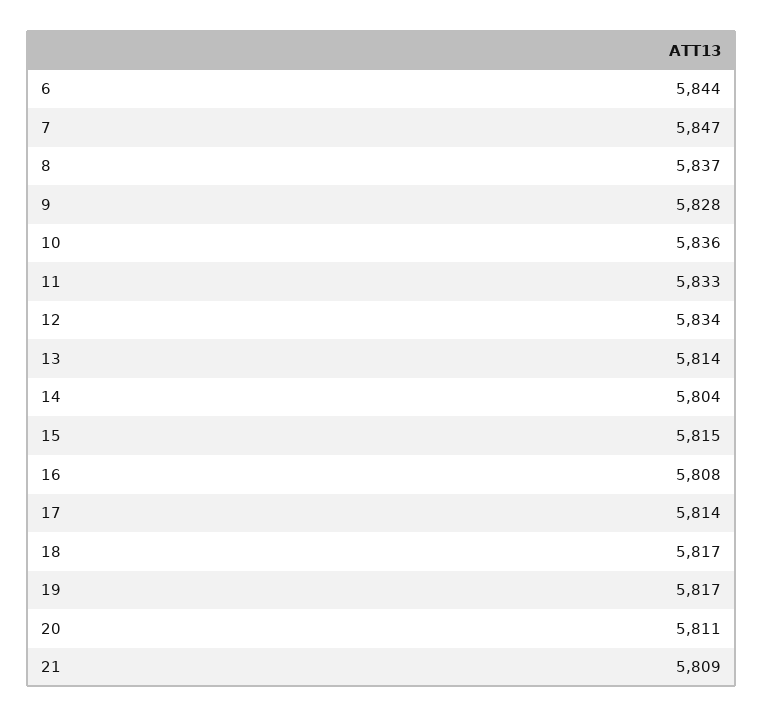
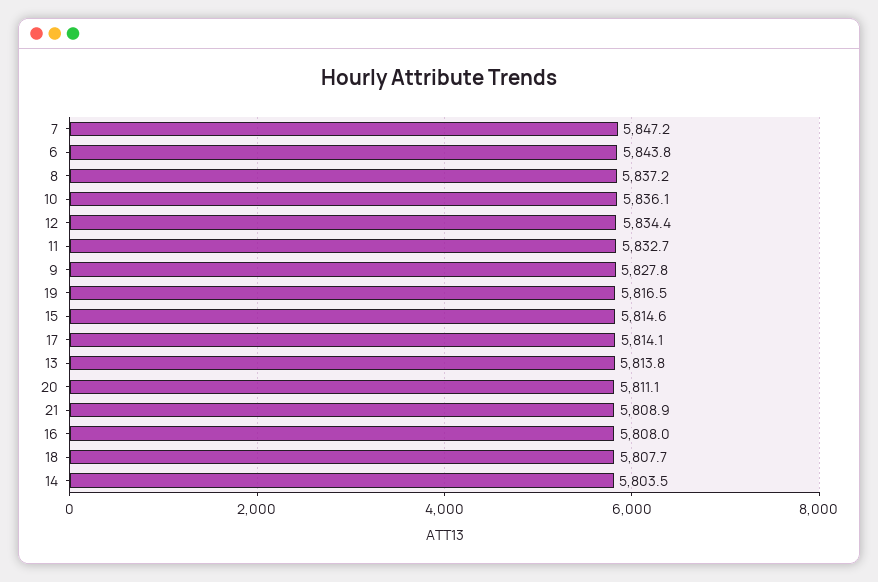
  {
    "6": 5843.8,
    "7": 5847.2,
    "8": 5837.2,
    "9": 5827.8,
    "10": 5836.1,
    "11": 5832.7,
    "12": 5834.4,
    "13": 5813.8,
    "14": 5803.5,
    "15": 5814.6,
    "16": 5808,
    "17": 5814.1,
-   "18": 5817,
+   "18": 5807.7,
    "19": 5816.5,
    "20": 5811.1,
    "21": 5808.9
  }

